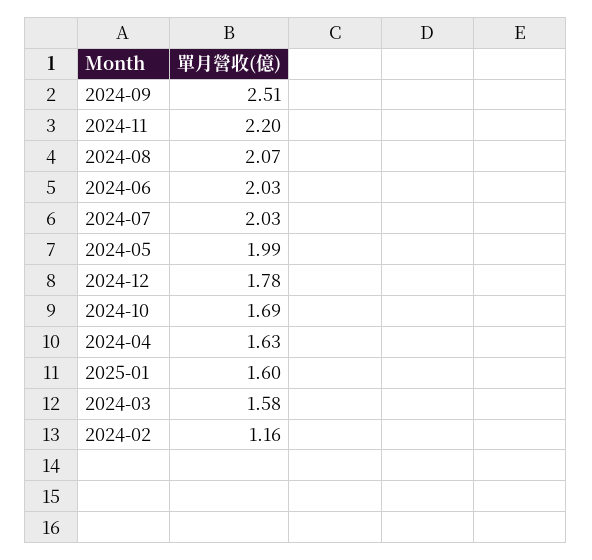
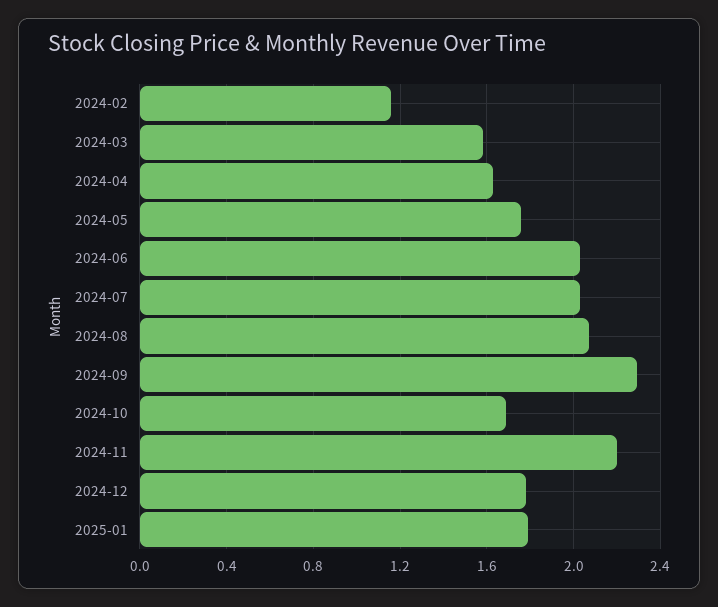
  {
-   "2024-09": 2.51,
+   "2024-09": 2.3,
    "2024-11": 2.2,
    "2024-08": 2.07,
    "2024-06": 2.03,
    "2024-07": 2.03,
-   "2024-05": 1.99,
+   "2024-05": 1.75,
    "2024-12": 1.78,
    "2024-10": 1.69,
    "2024-04": 1.63,
-   "2025-01": 1.6,
+   "2025-01": 1.8,
    "2024-03": 1.58,
    "2024-02": 1.16
  }

